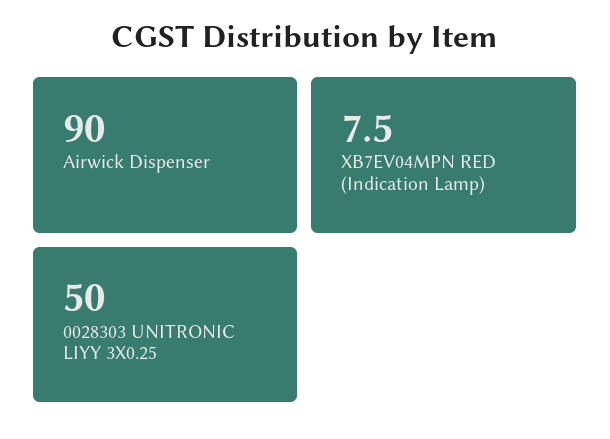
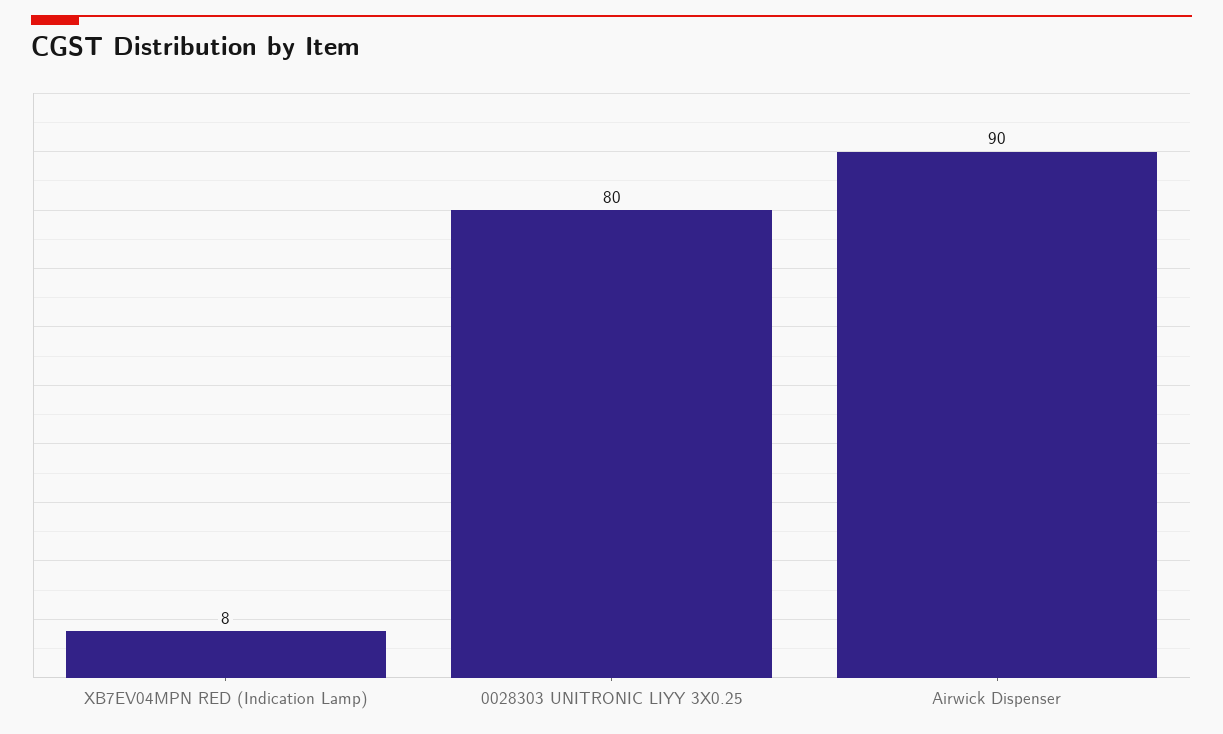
  {
    "Airwick Dispenser": 90,
    "XB7EV04MPN RED (Indication Lamp)": 7.5,
-   "0028303 UNITRONIC LIYY 3X0.25": 50
+   "0028303 UNITRONIC LIYY 3X0.25": 80
  }

